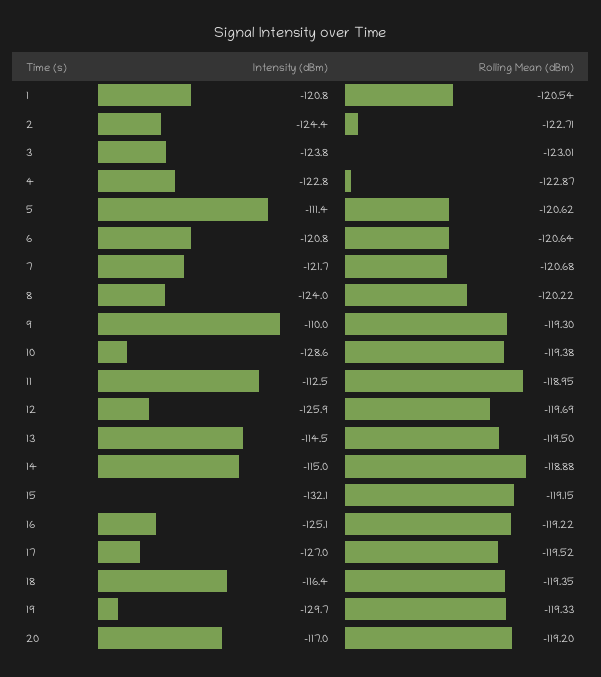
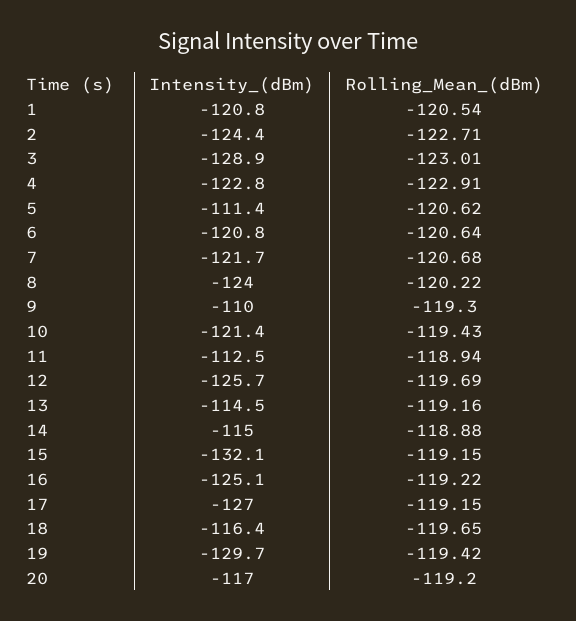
  {
    "Intensity (dBm)": {
      "1": -120.8,
      "2": -124.4,
-     "3": -123.8,
+     "3": -128.9,
      "4": -122.8,
      "5": -111.4,
      "6": -120.8,
      "7": -121.7,
      "8": -124,
      "9": -110,
-     "10": -128.6,
+     "10": -121.4,
      "11": -112.5,
-     "12": -125.9,
+     "12": -125.7,
      "13": -114.5,
      "14": -115,
      "15": -132.1,
      "16": -125.1,
      "17": -127,
      "18": -116.4,
      "19": -129.7,
      "20": -117
    },
    "Rolling Mean (dBm)": {
      "1": -120.54,
      "2": -122.71,
      "3": -123.01,
-     "4": -122.87,
+     "4": -122.91,
      "5": -120.62,
      "6": -120.64,
      "7": -120.68,
      "8": -120.22,
      "9": -119.3,
-     "10": -119.38,
+     "10": -119.43,
-     "11": -118.95,
+     "11": -118.94,
      "12": -119.69,
-     "13": -119.5,
+     "13": -119.16,
      "14": -118.88,
      "15": -119.15,
      "16": -119.22,
-     "17": -119.52,
+     "17": -119.15,
-     "18": -119.35,
+     "18": -119.65,
-     "19": -119.33,
+     "19": -119.42,
      "20": -119.2
    }
  }

